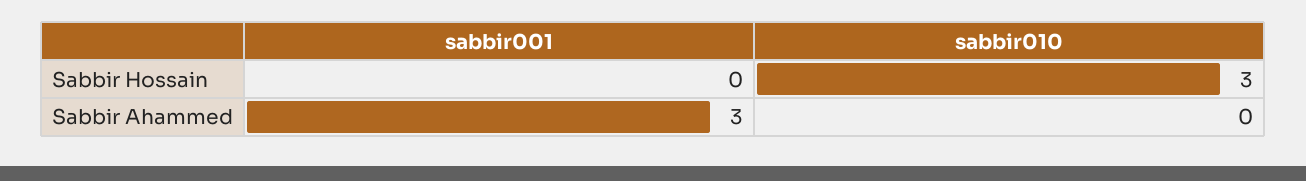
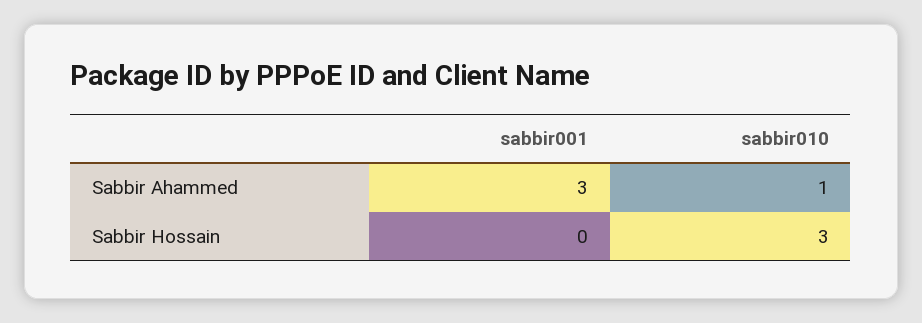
  {
    "sabbir001": {
      "Sabbir Hossain": 0,
      "Sabbir Ahammed": 3
    },
    "sabbir010": {
      "Sabbir Hossain": 3,
-     "Sabbir Ahammed": 0
+     "Sabbir Ahammed": 1
    }
  }

